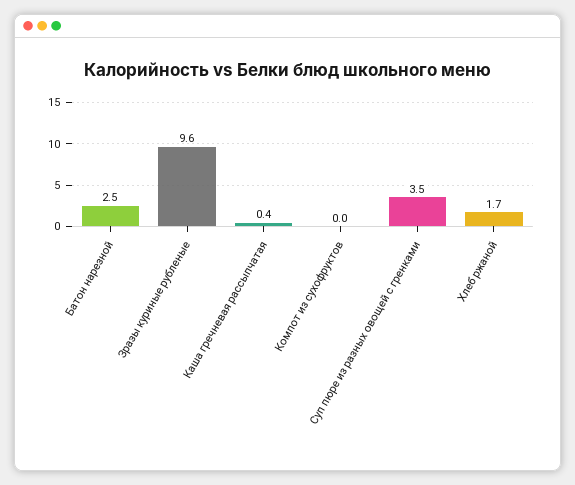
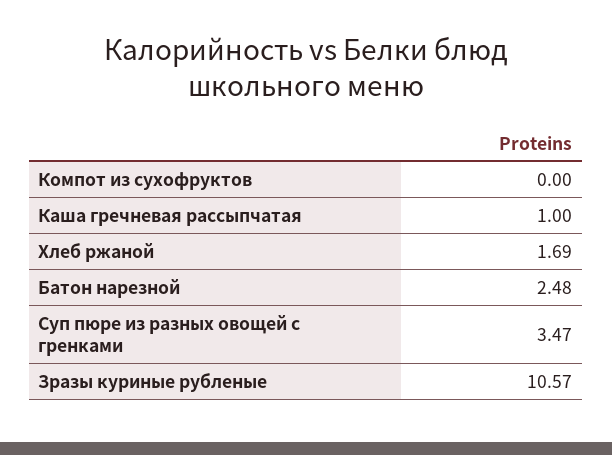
  {
    "Батон нарезной": 2.48,
-   "Зразы куриные рубленые": 9.6,
+   "Зразы куриные рубленые": 10.57,
-   "Каша гречневая рассыпчатая": 0.4,
+   "Каша гречневая рассыпчатая": 1,
    "Компот из сухофруктов": 0,
    "Суп пюре из разных овощей с гренками": 3.47,
    "Хлеб ржаной": 1.69
  }

